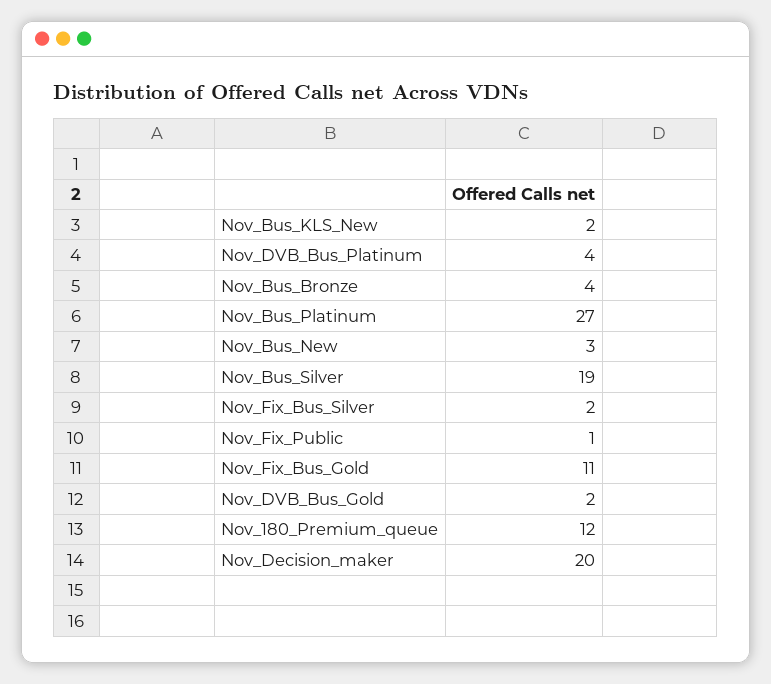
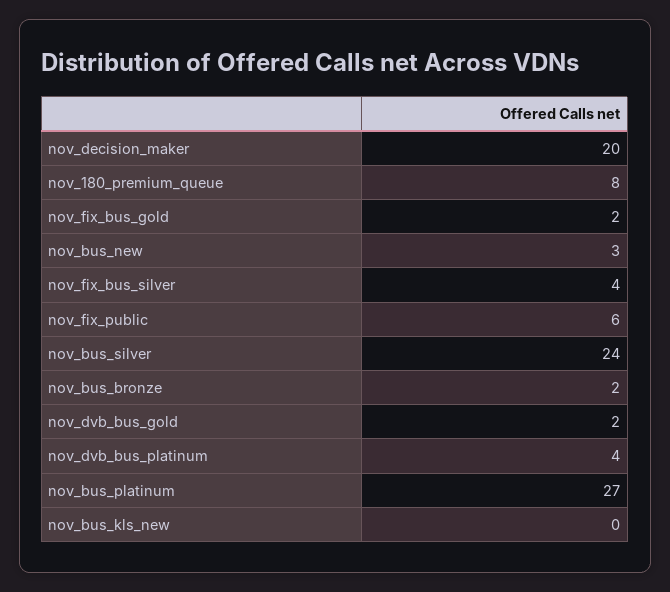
  {
-   "Nov_Bus_KLS_New": 2,
+   "Nov_Bus_KLS_New": 0,
    "Nov_DVB_Bus_Platinum": 4,
-   "Nov_Bus_Bronze": 4,
+   "Nov_Bus_Bronze": 2,
    "Nov_Bus_Platinum": 27,
    "Nov_Bus_New": 3,
-   "Nov_Bus_Silver": 19,
+   "Nov_Bus_Silver": 24,
-   "Nov_Fix_Bus_Silver": 2,
+   "Nov_Fix_Bus_Silver": 4,
-   "Nov_Fix_Public": 1,
+   "Nov_Fix_Public": 6,
-   "Nov_Fix_Bus_Gold": 11,
+   "Nov_Fix_Bus_Gold": 2,
    "Nov_DVB_Bus_Gold": 2,
-   "Nov_180_Premium_queue": 12,
+   "Nov_180_Premium_queue": 8,
    "Nov_Decision_maker": 20
  }

